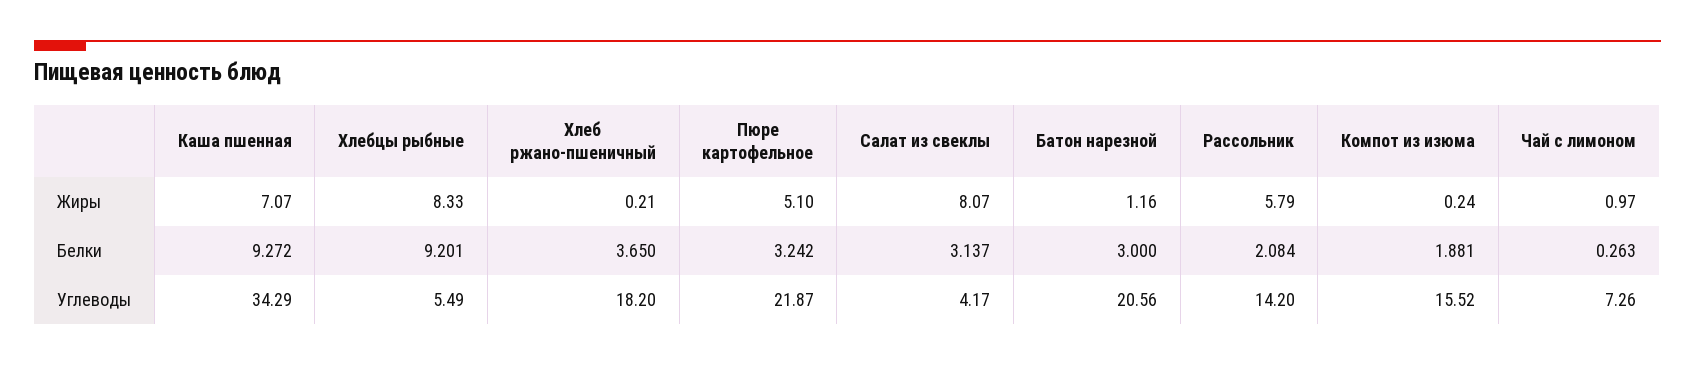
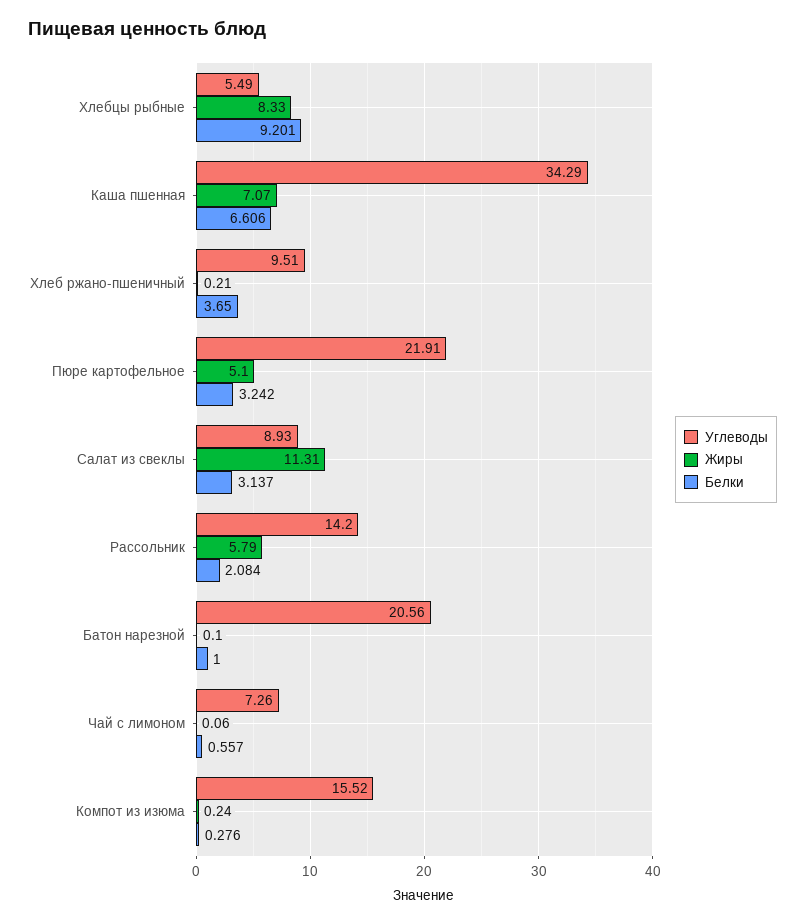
  {
    "Жиры": {
      "Каша пшенная": 7.07,
      "Хлебцы рыбные": 8.33,
      "Хлеб ржано-пшеничный": 0.21,
      "Пюре картофельное": 5.1,
-     "Салат из свеклы": 8.07,
+     "Салат из свеклы": 11.31,
-     "Батон нарезной": 1.16,
+     "Батон нарезной": 0.1,
      "Рассольник": 5.79,
      "Компот из изюма": 0.24,
-     "Чай с лимоном": 0.97
+     "Чай с лимоном": 0.06
    },
    "Белки": {
-     "Каша пшенная": 9.272,
+     "Каша пшенная": 6.606,
      "Хлебцы рыбные": 9.201,
      "Хлеб ржано-пшеничный": 3.65,
      "Пюре картофельное": 3.242,
      "Салат из свеклы": 3.137,
-     "Батон нарезной": 3,
+     "Батон нарезной": 1,
      "Рассольник": 2.084,
-     "Компот из изюма": 1.881,
+     "Компот из изюма": 0.276,
-     "Чай с лимоном": 0.263
+     "Чай с лимоном": 0.557
    },
    "Углеводы": {
      "Каша пшенная": 34.29,
      "Хлебцы рыбные": 5.49,
-     "Хлеб ржано-пшеничный": 18.2,
+     "Хлеб ржано-пшеничный": 9.51,
-     "Пюре картофельное": 21.87,
+     "Пюре картофельное": 21.91,
-     "Салат из свеклы": 4.17,
+     "Салат из свеклы": 8.93,
      "Батон нарезной": 20.56,
      "Рассольник": 14.2,
      "Компот из изюма": 15.52,
      "Чай с лимоном": 7.26
    }
  }

